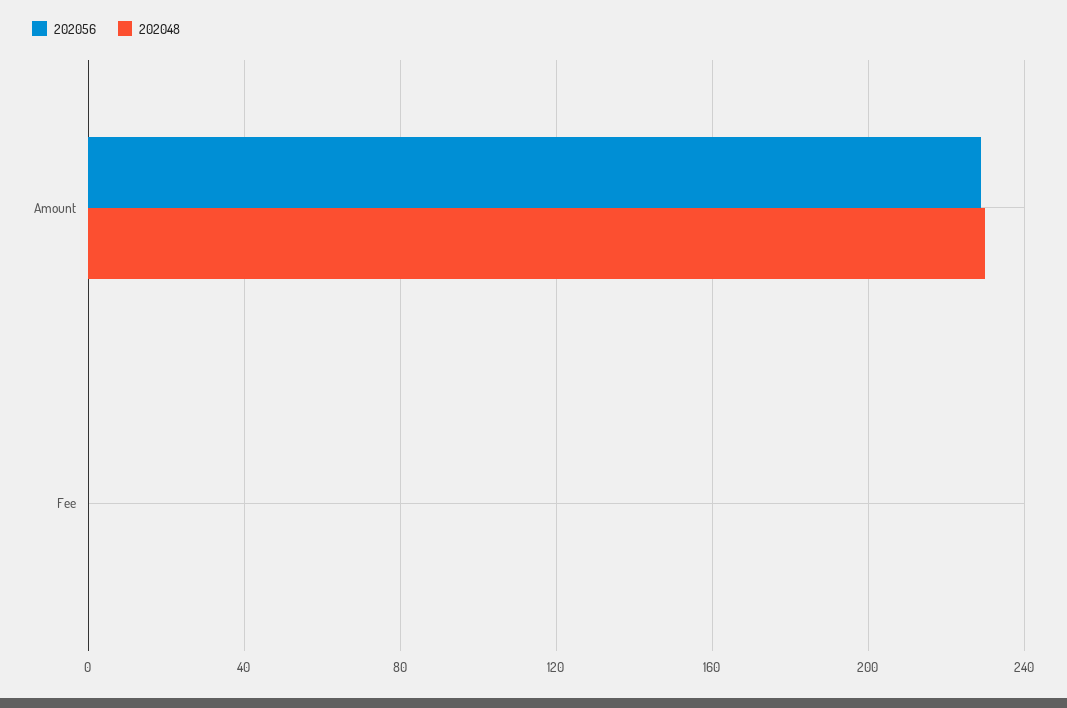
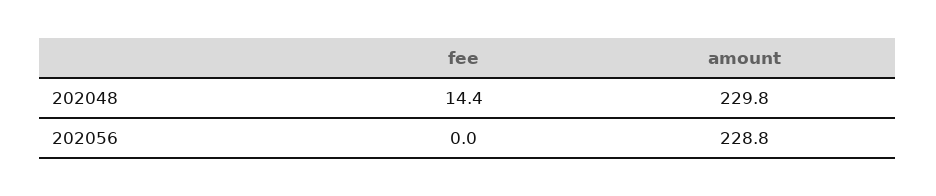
  {
    "202056": {
      "Amount": 228.8,
      "Fee": 0
    },
    "202048": {
      "Amount": 229.8,
-     "Fee": 0
+     "Fee": 14.4
    }
  }

